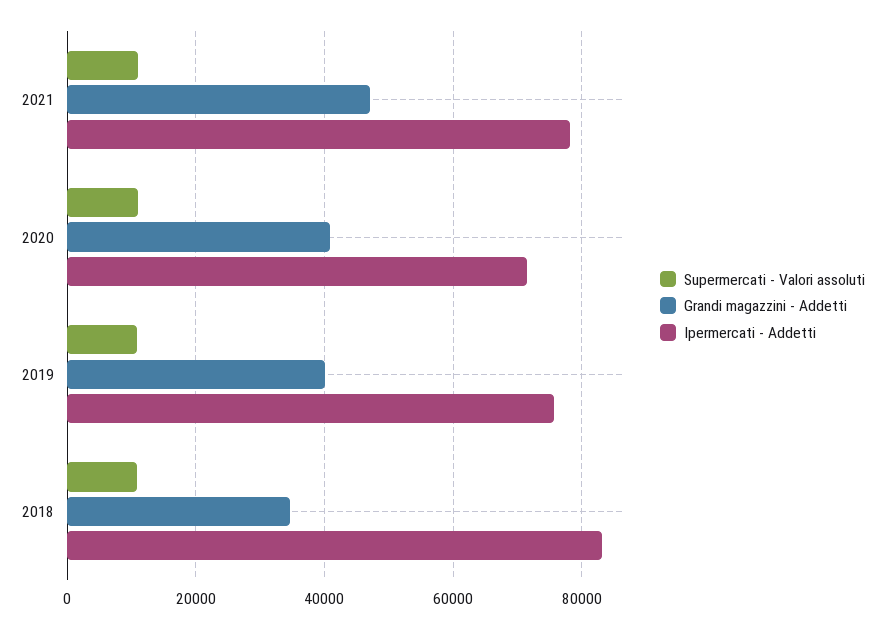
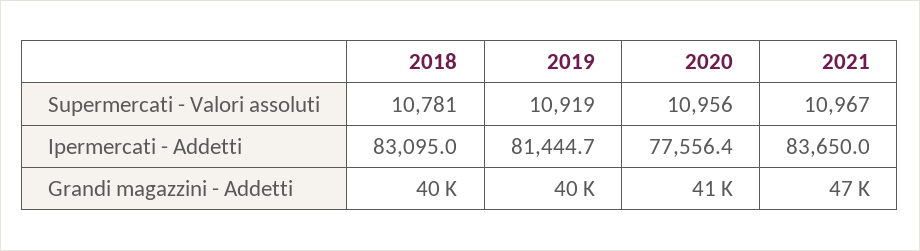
  {
    "Supermercati - Valori assoluti": {
      "2021": 10967,
      "2020": 10956,
      "2019": 10919,
      "2018": 10781
    },
    "Grandi magazzini - Addetti": {
      "2021": 47000,
      "2020": 41000,
      "2019": 40000,
-     "2018": 34000
+     "2018": 40000
    },
    "Ipermercati - Addetti": {
-     "2021": 78000,
+     "2021": 83650,
-     "2020": 72000,
+     "2020": 77556.4,
-     "2019": 76000,
+     "2019": 81444.7,
      "2018": 83095
    }
  }

